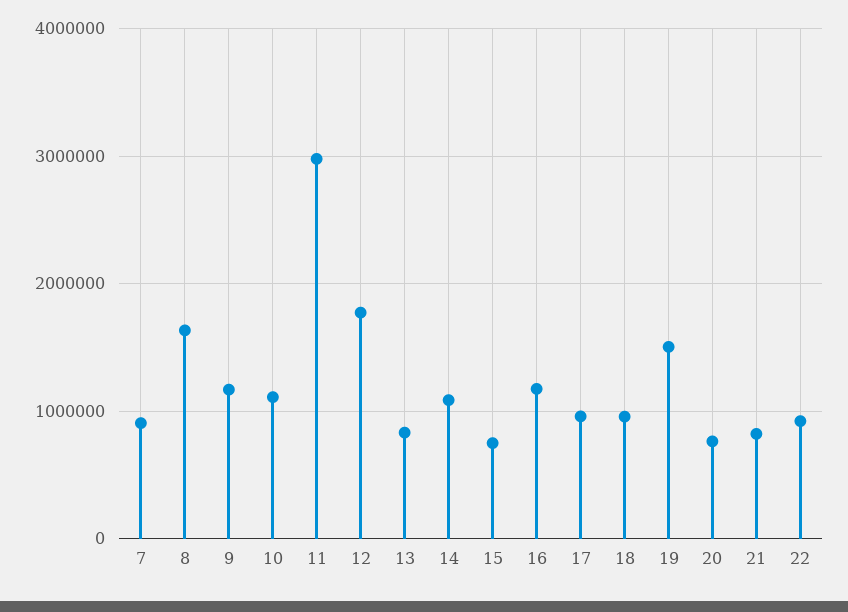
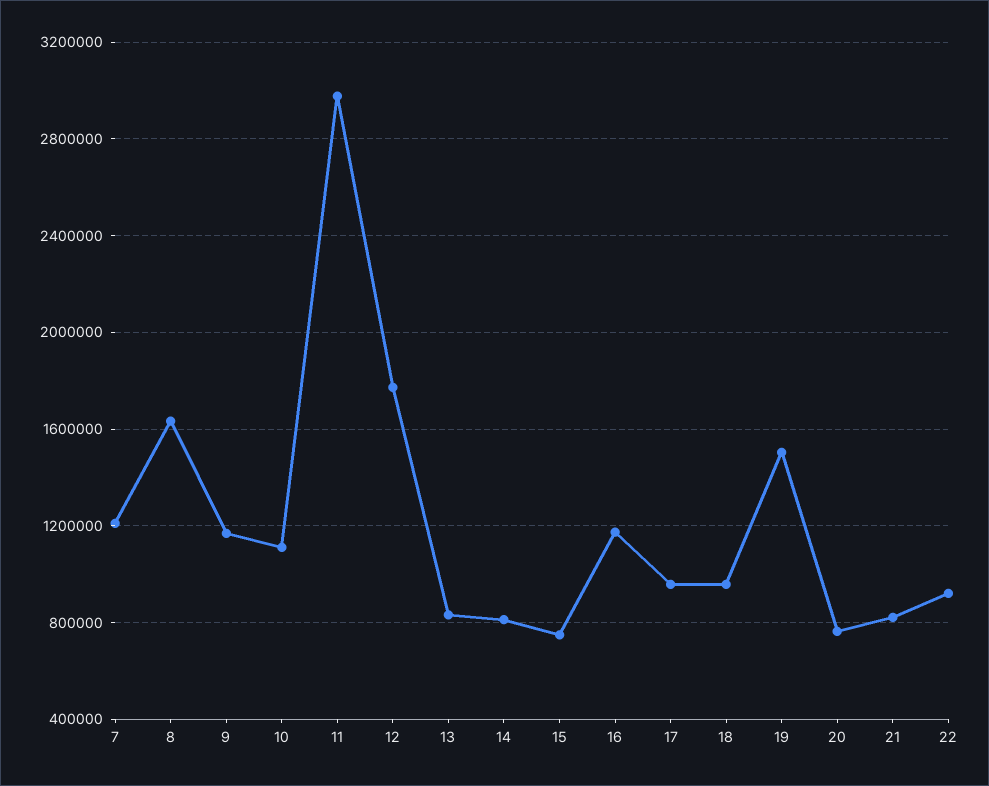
  {
-   "7": 900000,
+   "7": 1200000,
    "8": 1650000,
    "9": 1150000,
    "10": 1100000,
    "11": 3000000,
    "12": 1750000,
    "13": 850000,
-   "14": 1100000,
+   "14": 800000,
    "15": 750000,
    "16": 1150000,
    "17": 950000,
    "18": 950000,
    "19": 1500000,
    "20": 750000,
    "21": 800000,
    "22": 900000
  }

